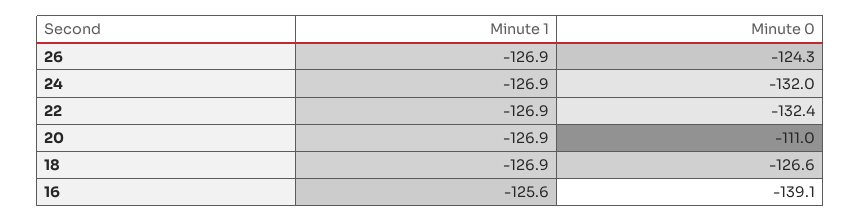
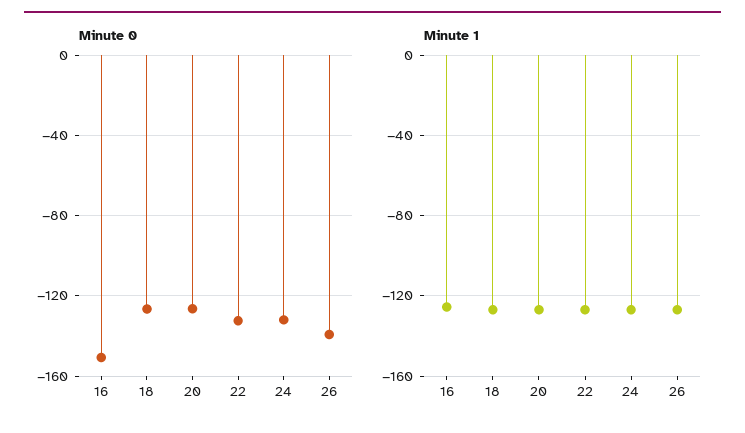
  {
    "Minute 1": {
      "26": -126.9,
      "24": -126.9,
      "22": -126.9,
      "20": -126.9,
      "18": -126.9,
      "16": -125.6
    },
    "Minute 0": {
-     "26": -124.3,
+     "26": -140,
      "24": -132,
      "22": -132.4,
-     "20": -111,
+     "20": -125,
      "18": -126.6,
-     "16": -139.1
+     "16": -150
    }
  }

